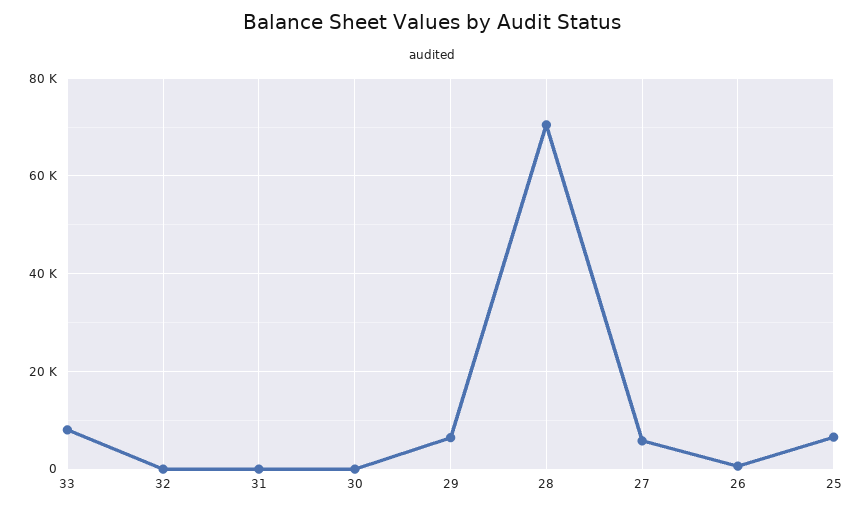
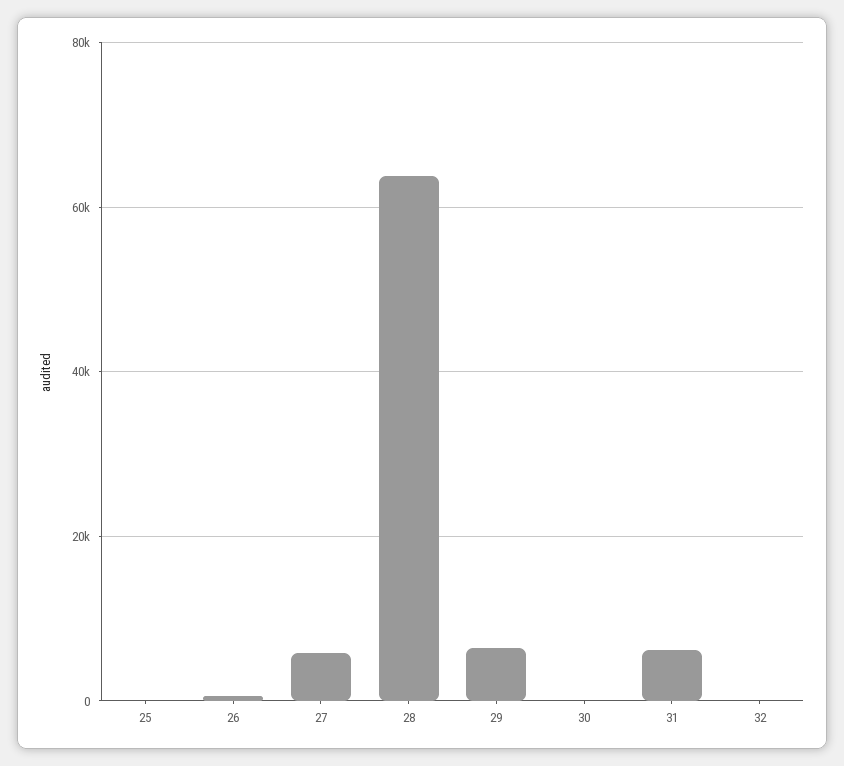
  {
-   "33": 8000,
    "32": 0,
-   "31": 0,
+   "31": 6000,
    "30": 0,
    "29": 6000,
-   "28": 70000,
+   "28": 64000,
    "27": 6000,
    "26": 0,
-   "25": 6000
+   "25": 0
  }

